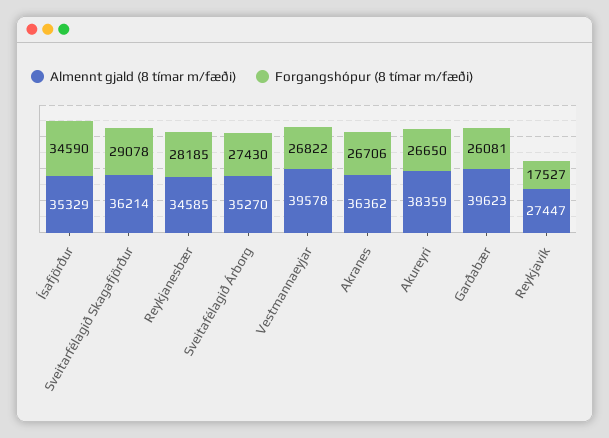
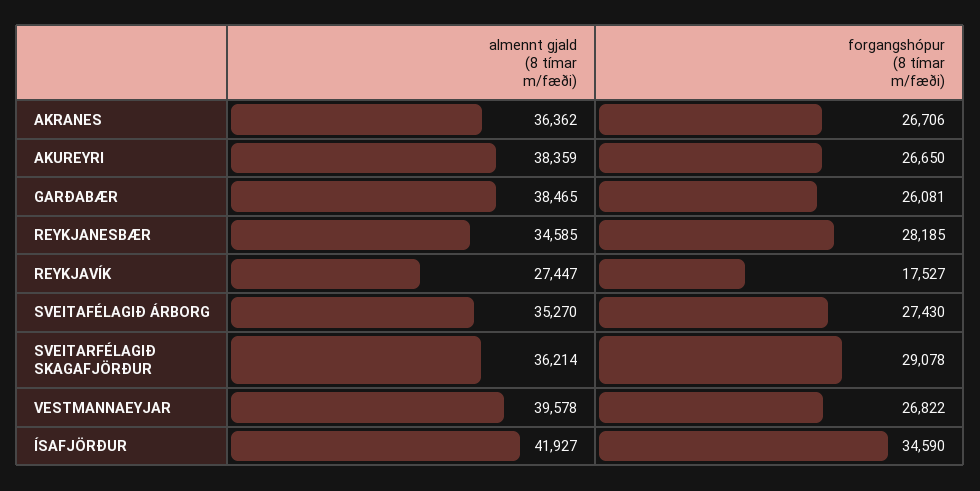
  {
    "Almennt gjald (8 tímar m/fæði)": {
-     "Ísafjörður": 35329,
+     "Ísafjörður": 41927,
      "Sveitarfélagið Skagafjörður": 36214,
      "Reykjanesbær": 34585,
      "Sveitafélagið Árborg": 35270,
      "Vestmannaeyjar": 39578,
      "Akranes": 36362,
      "Akureyri": 38359,
-     "Garðabær": 39623,
+     "Garðabær": 38465,
      "Reykjavík": 27447
    },
    "Forgangshópur (8 tímar m/fæði)": {
      "Ísafjörður": 34590,
      "Sveitarfélagið Skagafjörður": 29078,
      "Reykjanesbær": 28185,
      "Sveitafélagið Árborg": 27430,
      "Vestmannaeyjar": 26822,
      "Akranes": 26706,
      "Akureyri": 26650,
      "Garðabær": 26081,
      "Reykjavík": 17527
    }
  }

